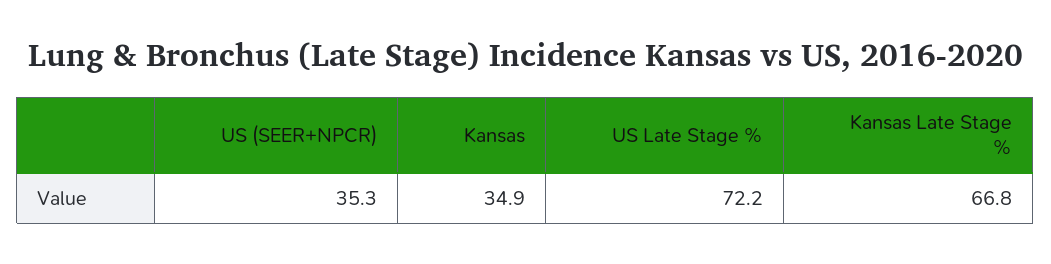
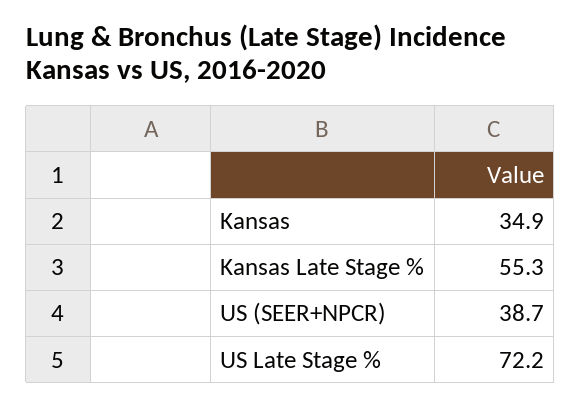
  {
-   "US (SEER+NPCR)": 35.3,
+   "US (SEER+NPCR)": 38.7,
    "Kansas": 34.9,
    "US Late Stage %": 72.2,
-   "Kansas Late Stage %": 66.8
+   "Kansas Late Stage %": 55.3
  }

